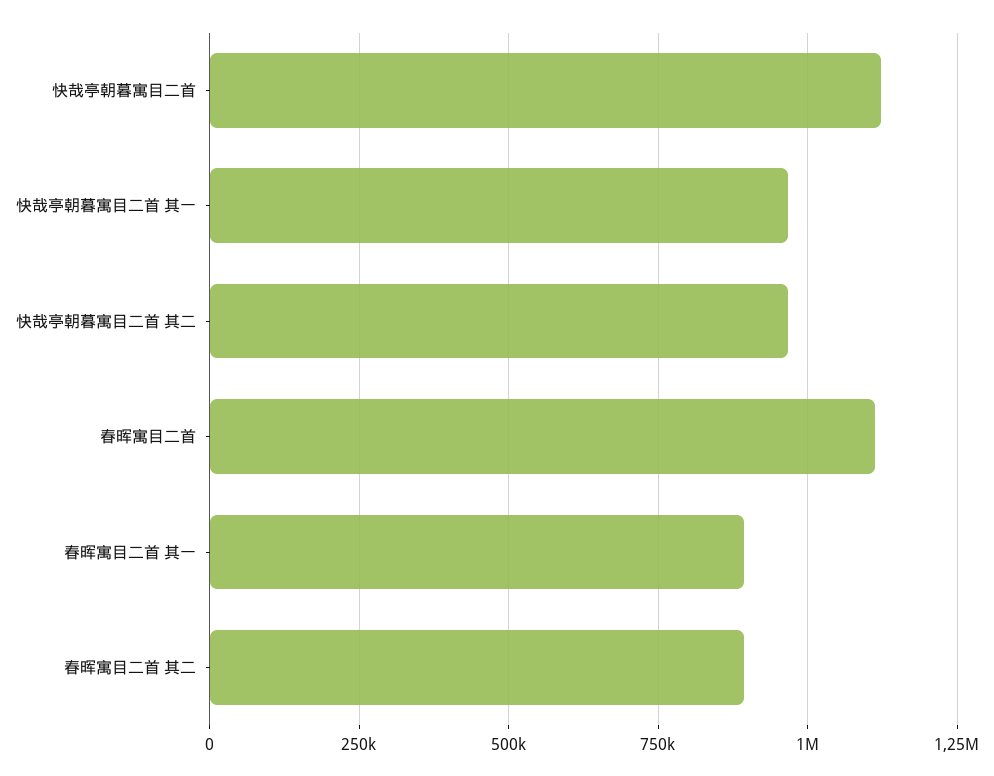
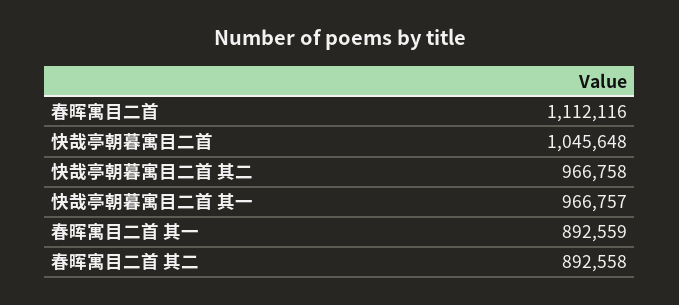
  {
-   "快哉亭朝暮寓目二首": 1125000,
+   "快哉亭朝暮寓目二首": 1045648,
    "快哉亭朝暮寓目二首 其一": 966757,
    "快哉亭朝暮寓目二首 其二": 966758,
    "春晖寓目二首": 1112116,
    "春晖寓目二首 其一": 892559,
    "春晖寓目二首 其二": 892558
  }

